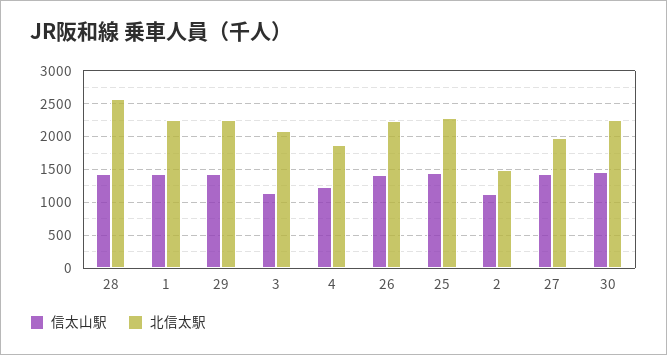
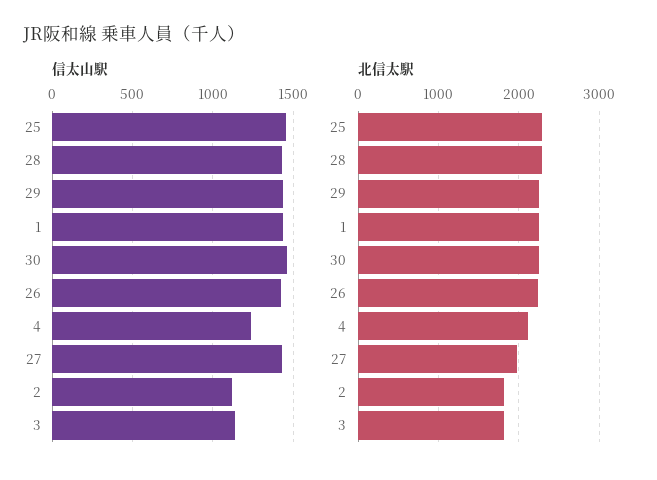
  {
    "信太山駅": {
      "28": 1450,
      "1": 1450,
      "29": 1450,
      "3": 1150,
      "4": 1250,
      "26": 1400,
      "25": 1450,
      "2": 1100,
      "27": 1450,
      "30": 1450
    },
    "北信太駅": {
-     "28": 2600,
+     "28": 2300,
      "1": 2300,
      "29": 2300,
-     "3": 2100,
+     "3": 1800,
-     "4": 1900,
+     "4": 2100,
      "26": 2200,
      "25": 2300,
-     "2": 1500,
+     "2": 1800,
      "27": 2000,
      "30": 2300
    }
  }

